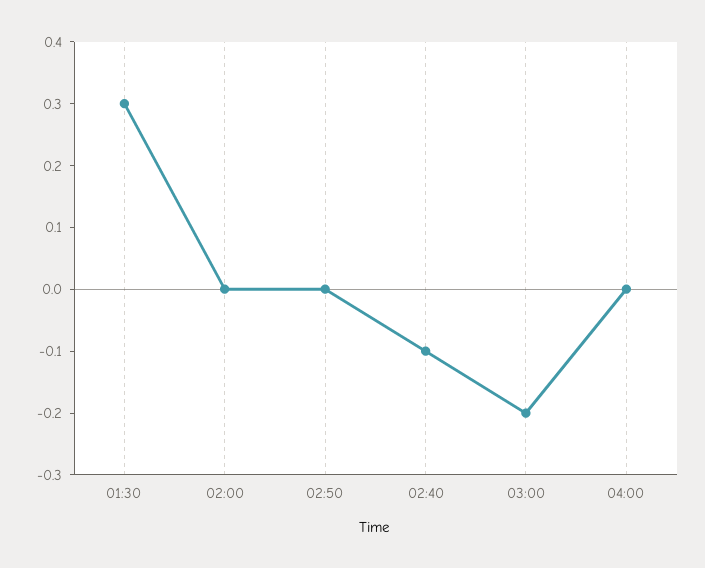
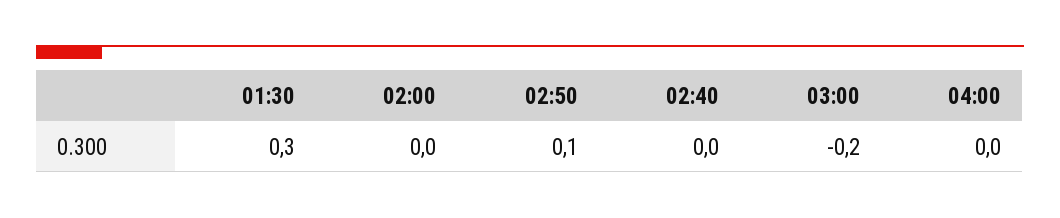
  {
    "01:30": 0.3,
    "02:00": 0,
-   "02:50": 0,
+   "02:50": 0.1,
-   "02:40": -0.1,
+   "02:40": 0,
    "03:00": -0.2,
    "04:00": 0
  }

